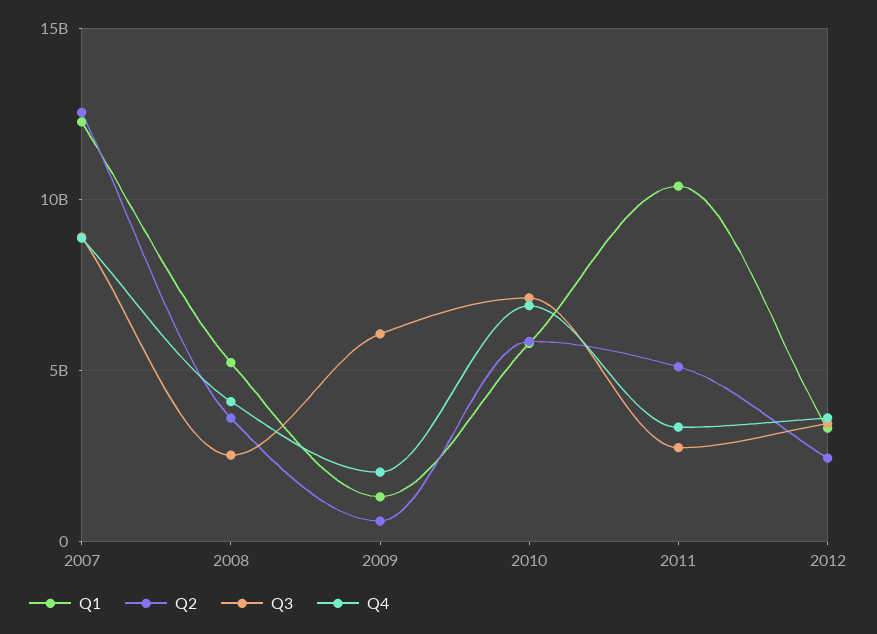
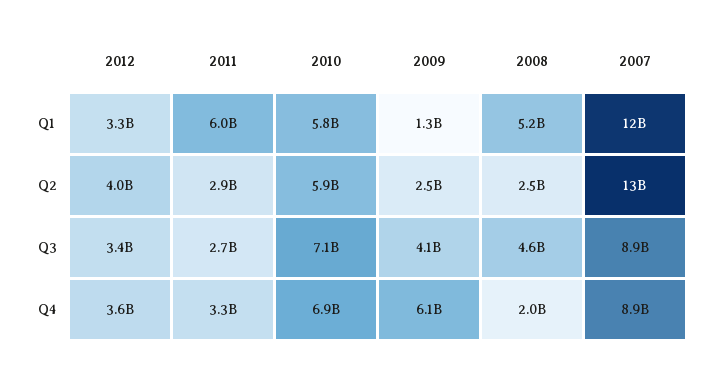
  {
    "Q1": {
      "2007": 12000000000,
      "2008": 5200000000,
      "2009": 1300000000,
      "2010": 5800000000,
-     "2011": 10500000000,
+     "2011": 6000000000,
      "2012": 3300000000
    },
    "Q2": {
      "2007": 13000000000,
-     "2008": 3500000000,
+     "2008": 2500000000,
-     "2009": 500000000,
+     "2009": 2500000000,
      "2010": 5900000000,
-     "2011": 5000000000,
+     "2011": 2900000000,
-     "2012": 2500000000
+     "2012": 4000000000
    },
    "Q3": {
      "2007": 8900000000,
-     "2008": 2500000000,
+     "2008": 4600000000,
-     "2009": 6000000000,
+     "2009": 4100000000,
      "2010": 7100000000,
      "2011": 2700000000,
      "2012": 3400000000
    },
    "Q4": {
      "2007": 8900000000,
-     "2008": 4000000000,
+     "2008": 2000000000,
-     "2009": 2000000000,
+     "2009": 6100000000,
      "2010": 6900000000,
      "2011": 3300000000,
      "2012": 3600000000
    }
  }

